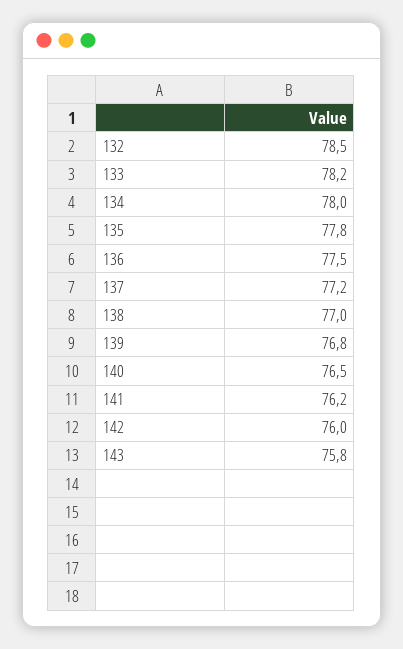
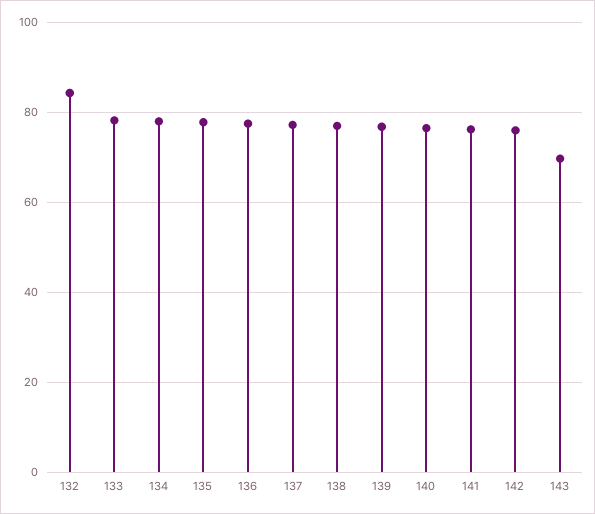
  {
-   "132": 78.5,
+   "132": 84,
    "133": 78.2,
    "134": 78,
    "135": 77.8,
    "136": 77.5,
    "137": 77.2,
    "138": 77,
    "139": 76.8,
    "140": 76.5,
    "141": 76.2,
    "142": 76,
-   "143": 75.8
+   "143": 70
  }

